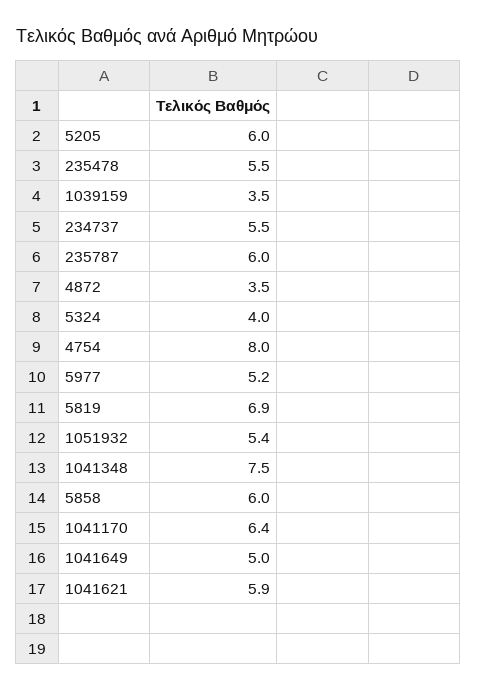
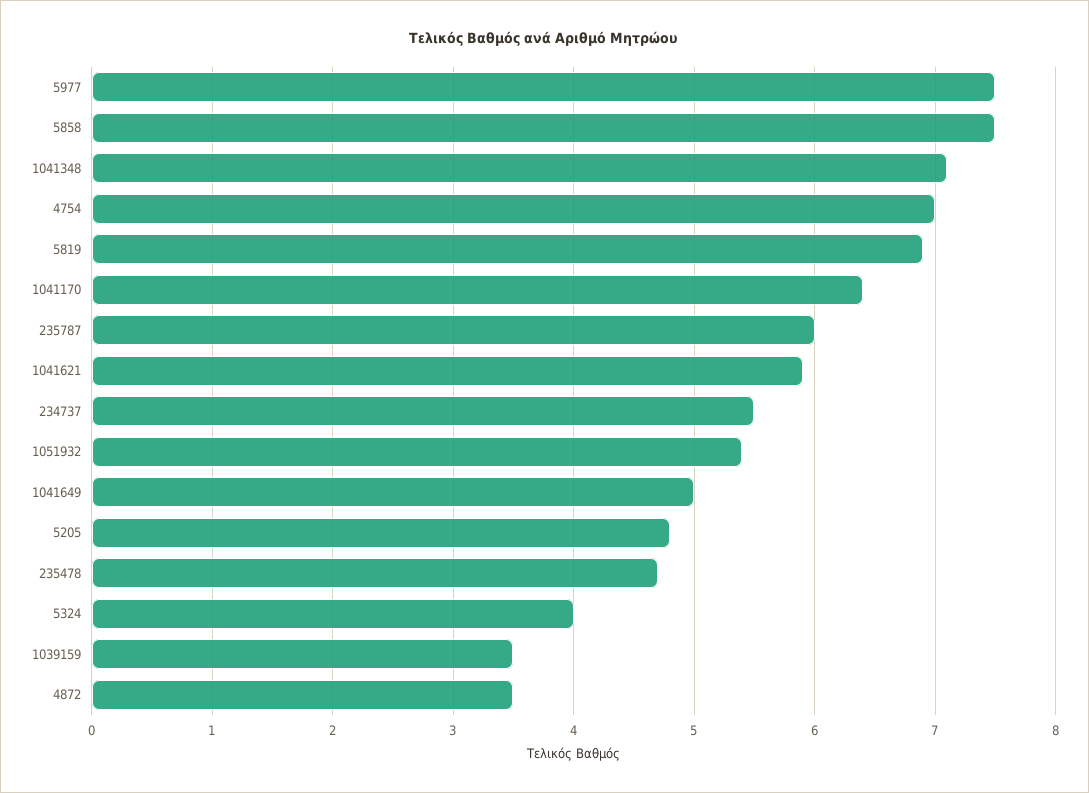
  {
-   "5205": 6,
+   "5205": 4.8,
-   "235478": 5.5,
+   "235478": 4.7,
    "1039159": 3.5,
    "234737": 5.5,
    "235787": 6,
    "4872": 3.5,
    "5324": 4,
-   "4754": 8,
+   "4754": 7,
-   "5977": 5.2,
+   "5977": 7.5,
    "5819": 6.9,
    "1051932": 5.4,
-   "1041348": 7.5,
+   "1041348": 7.1,
-   "5858": 6,
+   "5858": 7.5,
    "1041170": 6.4,
    "1041649": 5,
    "1041621": 5.9
  }

